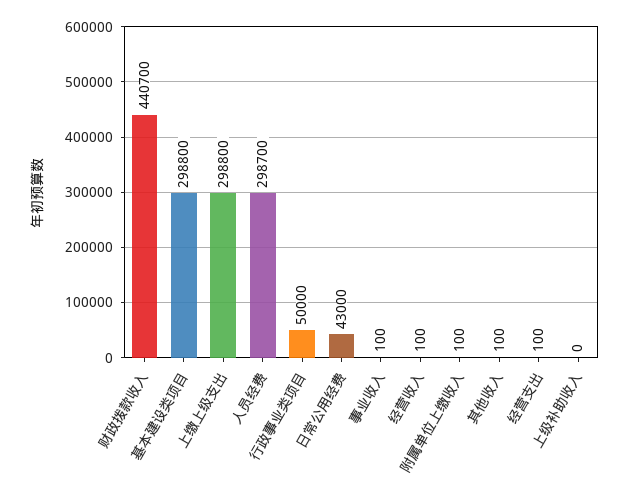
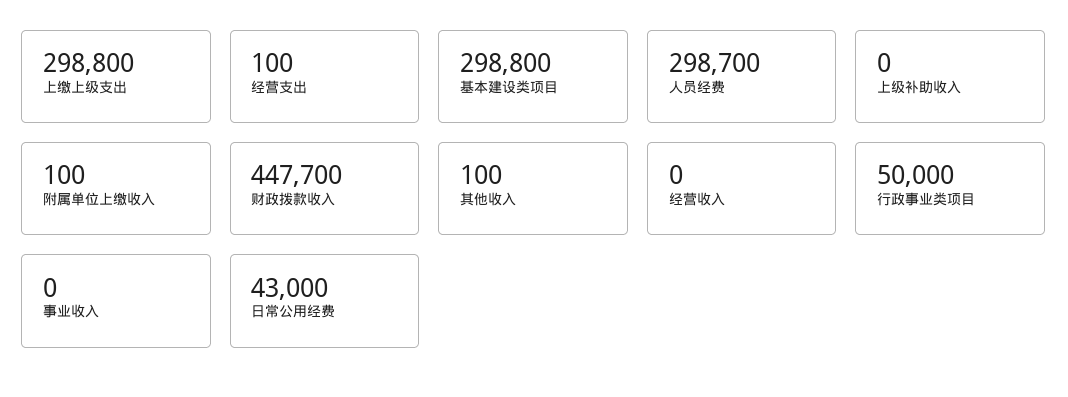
  {
-   "财政拨款收入": 440700,
+   "财政拨款收入": 447700,
    "基本建设类项目": 298800,
    "上缴上级支出": 298800,
    "人员经费": 298700,
    "行政事业类项目": 50000,
    "日常公用经费": 43000,
-   "事业收入": 100,
+   "事业收入": 0,
-   "经营收入": 100,
+   "经营收入": 0,
    "附属单位上缴收入": 100,
    "其他收入": 100,
    "经营支出": 100,
    "上级补助收入": 0
  }

